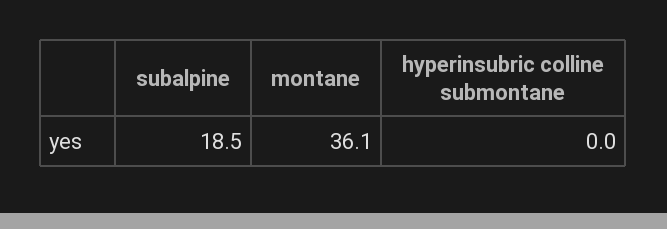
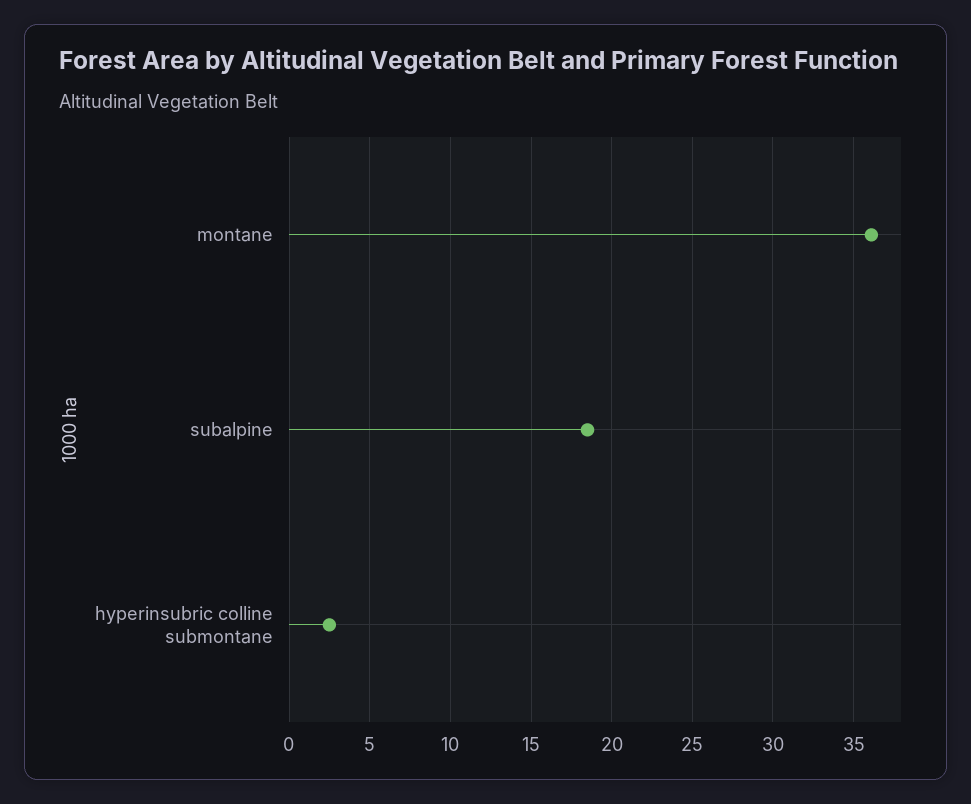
  {
    "subalpine": 18.5,
    "montane": 36.1,
-   "hyperinsubric colline submontane": 0
+   "hyperinsubric colline submontane": 2.5
  }

